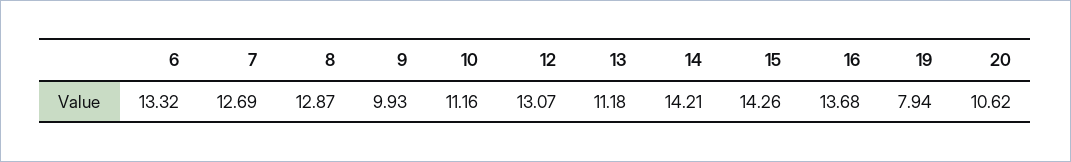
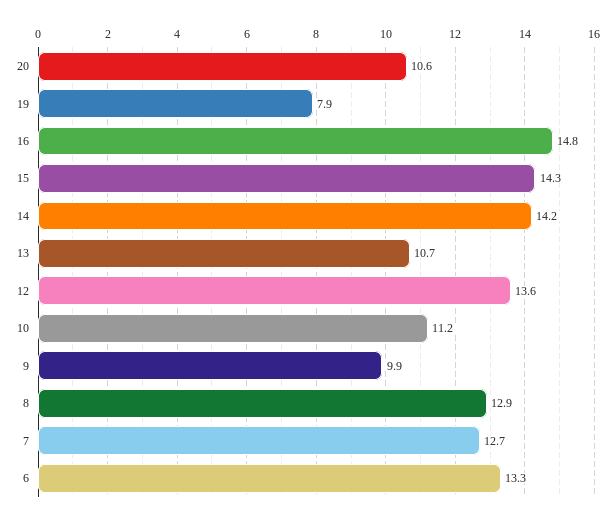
  {
    "6": 13.32,
    "7": 12.69,
    "8": 12.87,
    "9": 9.93,
    "10": 11.16,
-   "12": 13.07,
+   "12": 13.6,
-   "13": 11.18,
+   "13": 10.7,
    "14": 14.21,
    "15": 14.26,
-   "16": 13.68,
+   "16": 14.8,
    "19": 7.94,
    "20": 10.62
  }

